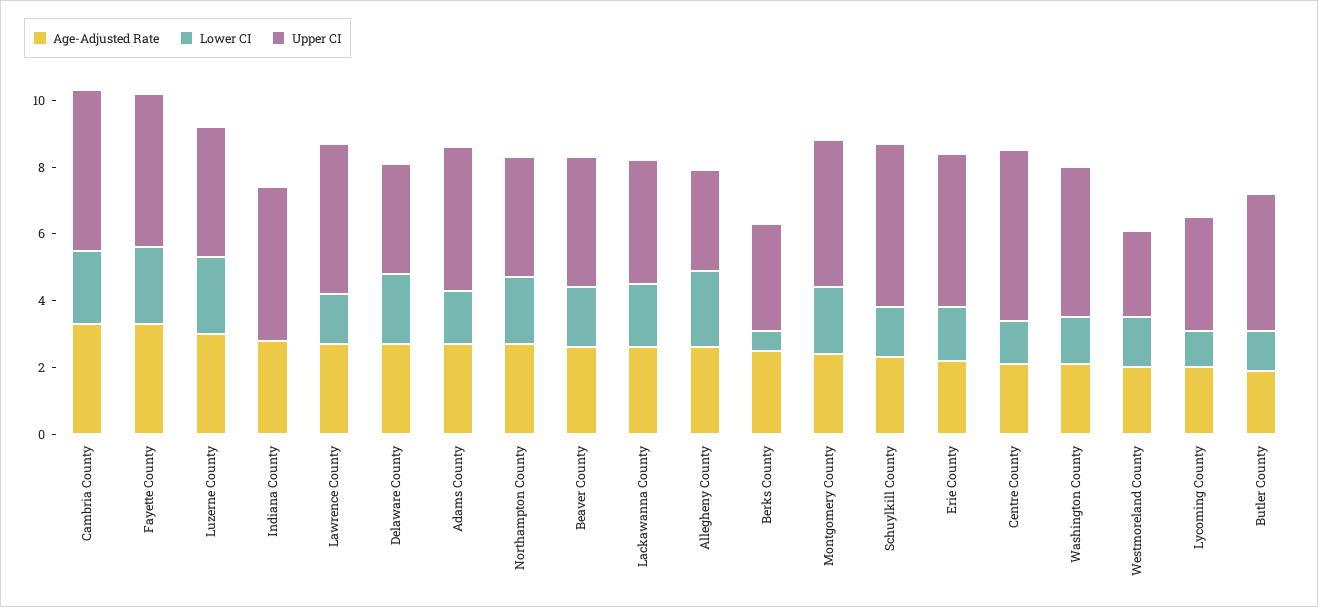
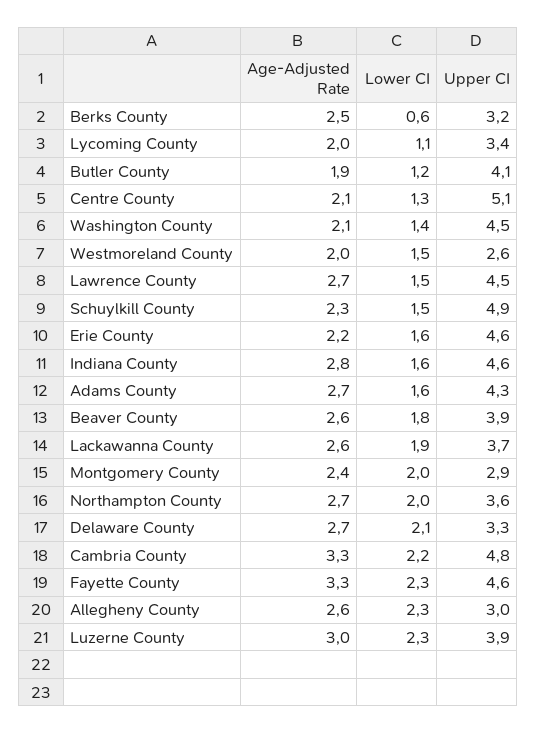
  {
    "Age-Adjusted Rate": {
      "Cambria County": 3.3,
      "Fayette County": 3.3,
      "Luzerne County": 3,
      "Indiana County": 2.8,
      "Lawrence County": 2.7,
      "Delaware County": 2.7,
      "Adams County": 2.7,
      "Northampton County": 2.7,
      "Beaver County": 2.6,
      "Lackawanna County": 2.6,
      "Allegheny County": 2.6,
      "Berks County": 2.5,
      "Montgomery County": 2.4,
      "Schuylkill County": 2.3,
      "Erie County": 2.2,
      "Centre County": 2.1,
      "Washington County": 2.1,
      "Westmoreland County": 2,
      "Lycoming County": 2,
      "Butler County": 1.9
    },
    "Lower CI": {
      "Cambria County": 2.2,
      "Fayette County": 2.3,
      "Luzerne County": 2.3,
-     "Indiana County": 0,
+     "Indiana County": 1.6,
      "Lawrence County": 1.5,
      "Delaware County": 2.1,
      "Adams County": 1.6,
      "Northampton County": 2,
      "Beaver County": 1.8,
      "Lackawanna County": 1.9,
      "Allegheny County": 2.3,
      "Berks County": 0.6,
      "Montgomery County": 2,
      "Schuylkill County": 1.5,
      "Erie County": 1.6,
      "Centre County": 1.3,
      "Washington County": 1.4,
      "Westmoreland County": 1.5,
      "Lycoming County": 1.1,
      "Butler County": 1.2
    },
    "Upper CI": {
      "Cambria County": 4.8,
      "Fayette County": 4.6,
      "Luzerne County": 3.9,
      "Indiana County": 4.6,
      "Lawrence County": 4.5,
      "Delaware County": 3.3,
      "Adams County": 4.3,
      "Northampton County": 3.6,
      "Beaver County": 3.9,
      "Lackawanna County": 3.7,
      "Allegheny County": 3,
      "Berks County": 3.2,
-     "Montgomery County": 4.5,
+     "Montgomery County": 2.9,
      "Schuylkill County": 4.9,
      "Erie County": 4.6,
      "Centre County": 5.1,
      "Washington County": 4.5,
      "Westmoreland County": 2.6,
      "Lycoming County": 3.4,
      "Butler County": 4.1
    }
  }

